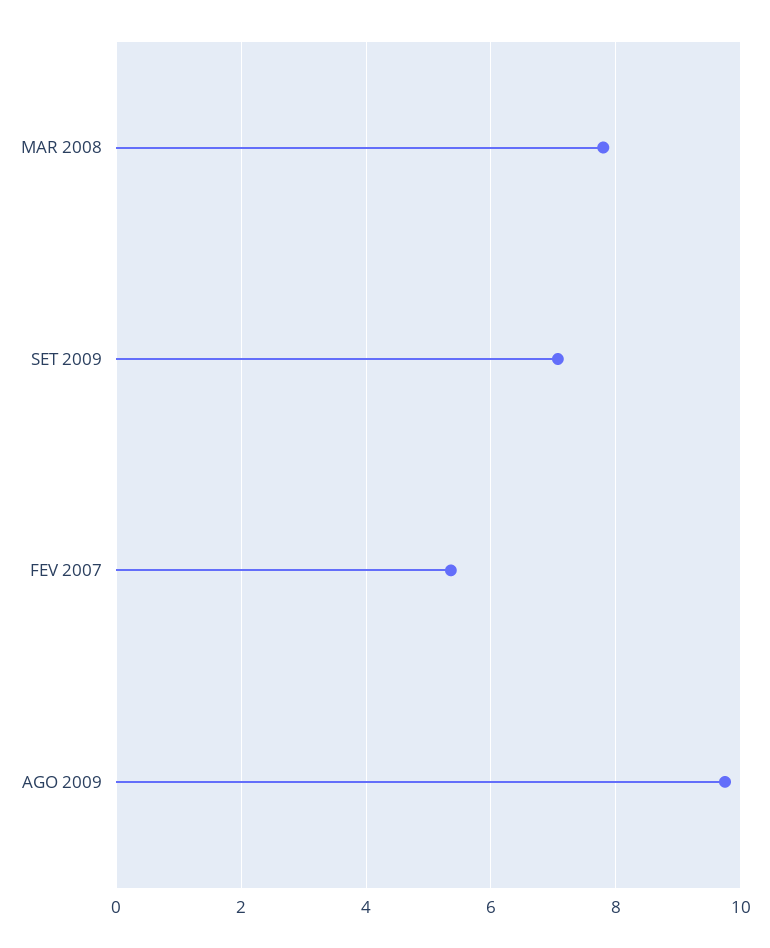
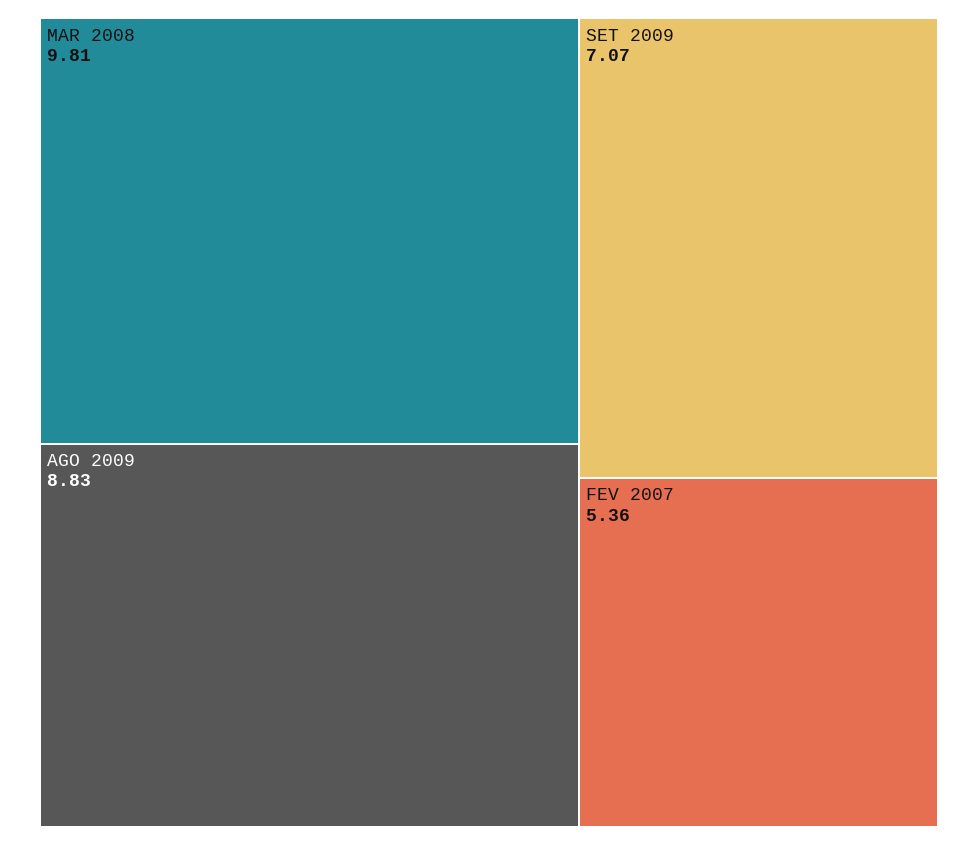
  {
-   "MAR 2008": 7.8,
+   "MAR 2008": 9.81,
    "SET 2009": 7.07,
    "FEV 2007": 5.36,
-   "AGO 2009": 9.8
+   "AGO 2009": 8.83
  }

